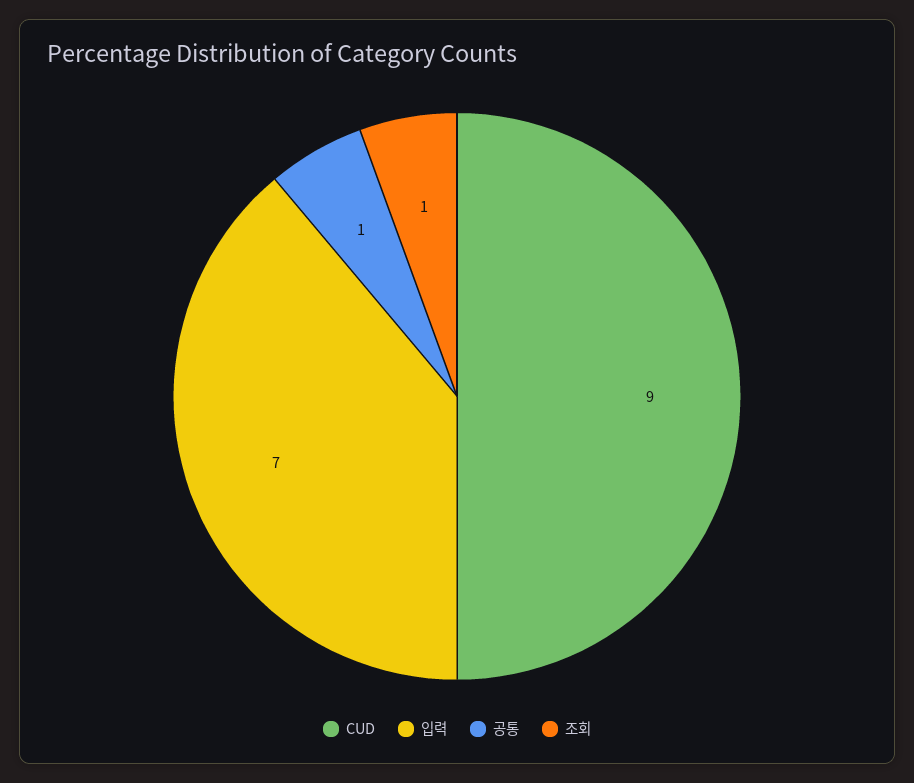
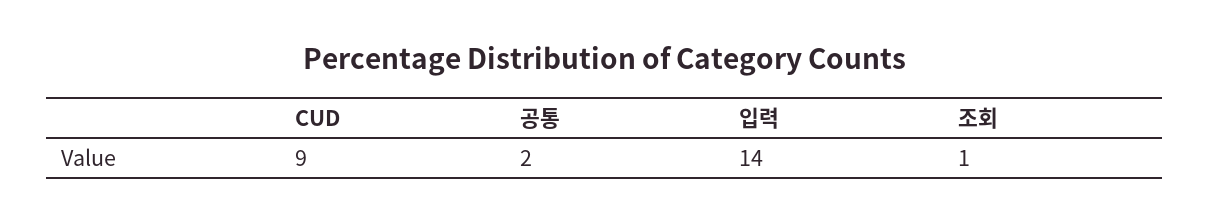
  {
    "CUD": 9,
-   "입력": 7,
+   "입력": 14,
-   "공통": 1,
+   "공통": 2,
    "조회": 1
  }

